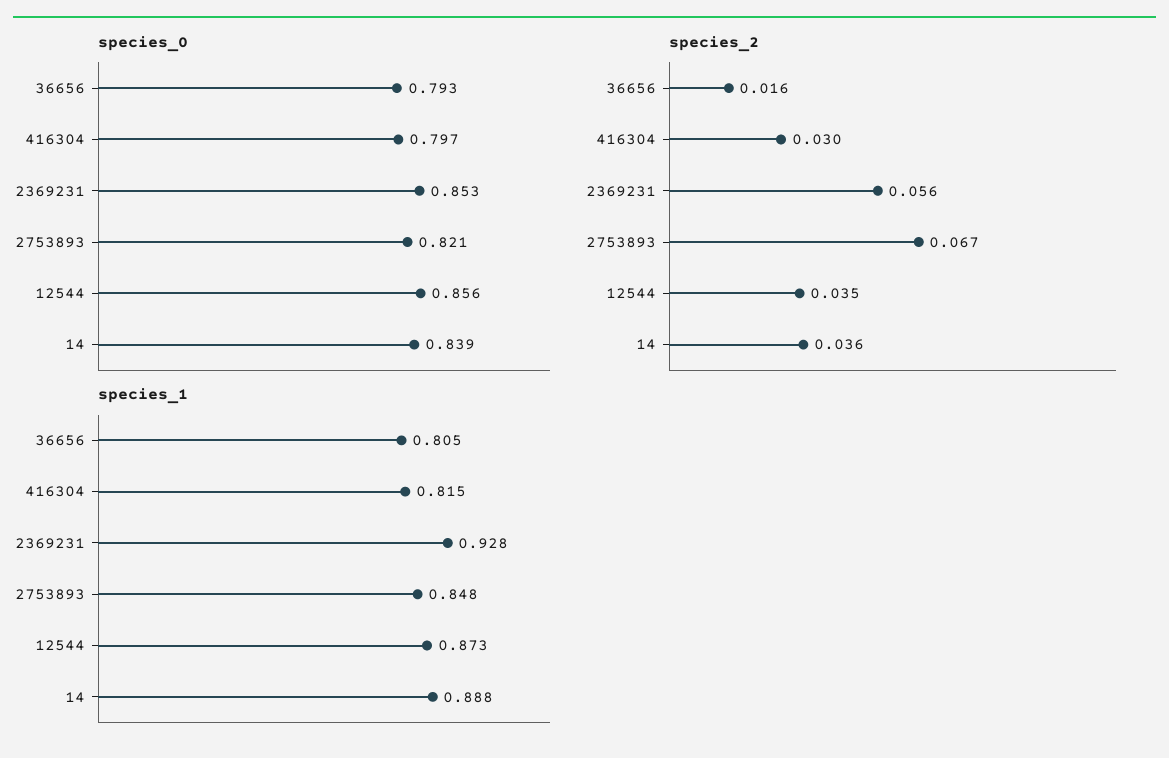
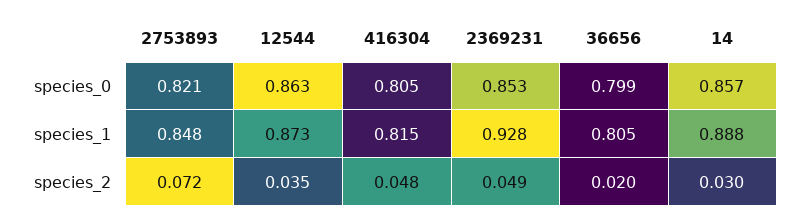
  {
    "species_0": {
-     "36656": 0.793,
+     "36656": 0.799,
-     "416304": 0.797,
+     "416304": 0.805,
      "2369231": 0.853,
      "2753893": 0.821,
-     "12544": 0.856,
+     "12544": 0.863,
-     "14": 0.839
+     "14": 0.857
    },
    "species_2": {
-     "36656": 0.016,
+     "36656": 0.02,
-     "416304": 0.03,
+     "416304": 0.048,
-     "2369231": 0.056,
+     "2369231": 0.049,
-     "2753893": 0.067,
+     "2753893": 0.072,
      "12544": 0.035,
-     "14": 0.036
+     "14": 0.03
    },
    "species_1": {
      "36656": 0.805,
      "416304": 0.815,
      "2369231": 0.928,
      "2753893": 0.848,
      "12544": 0.873,
      "14": 0.888
    }
  }

